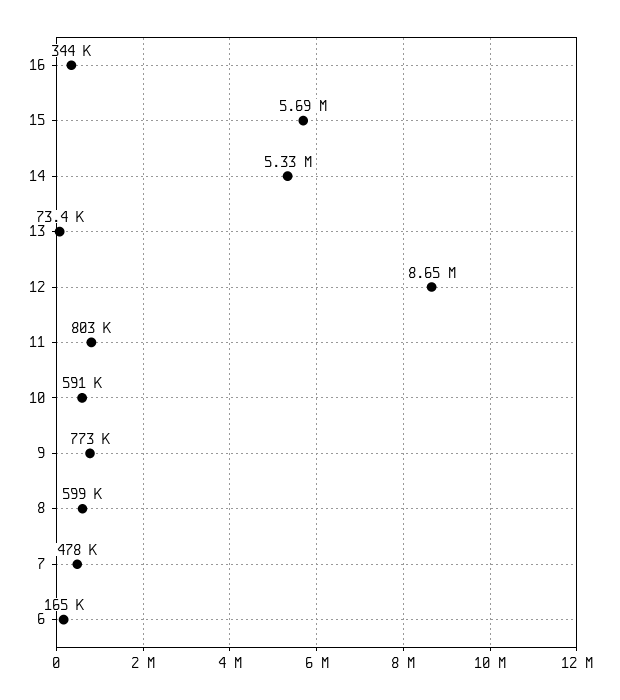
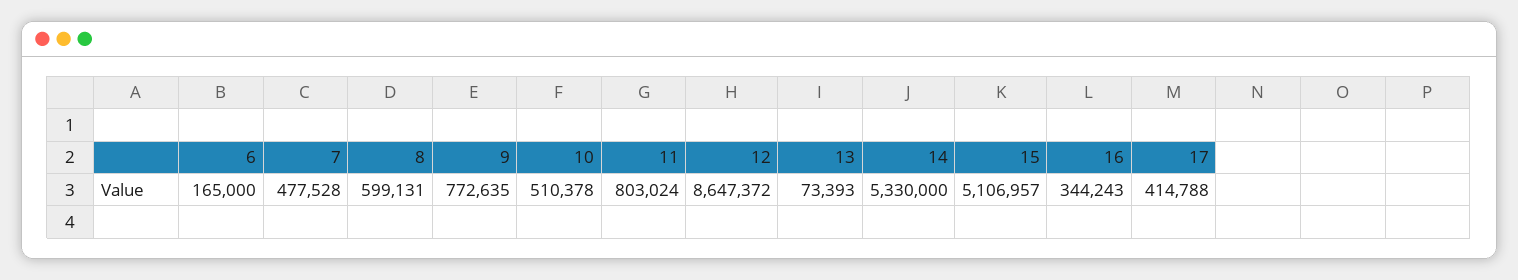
  {
    "16": 344243,
-   "15": 5690000,
+   "15": 5106957,
    "14": 5330000,
    "13": 73393,
    "12": 8647372,
    "11": 803024,
-   "10": 591000,
+   "10": 510378,
    "9": 772635,
    "8": 599131,
    "7": 477528,
-   "6": 165000
+   "6": 165000,
+   "17": 414788
  }

